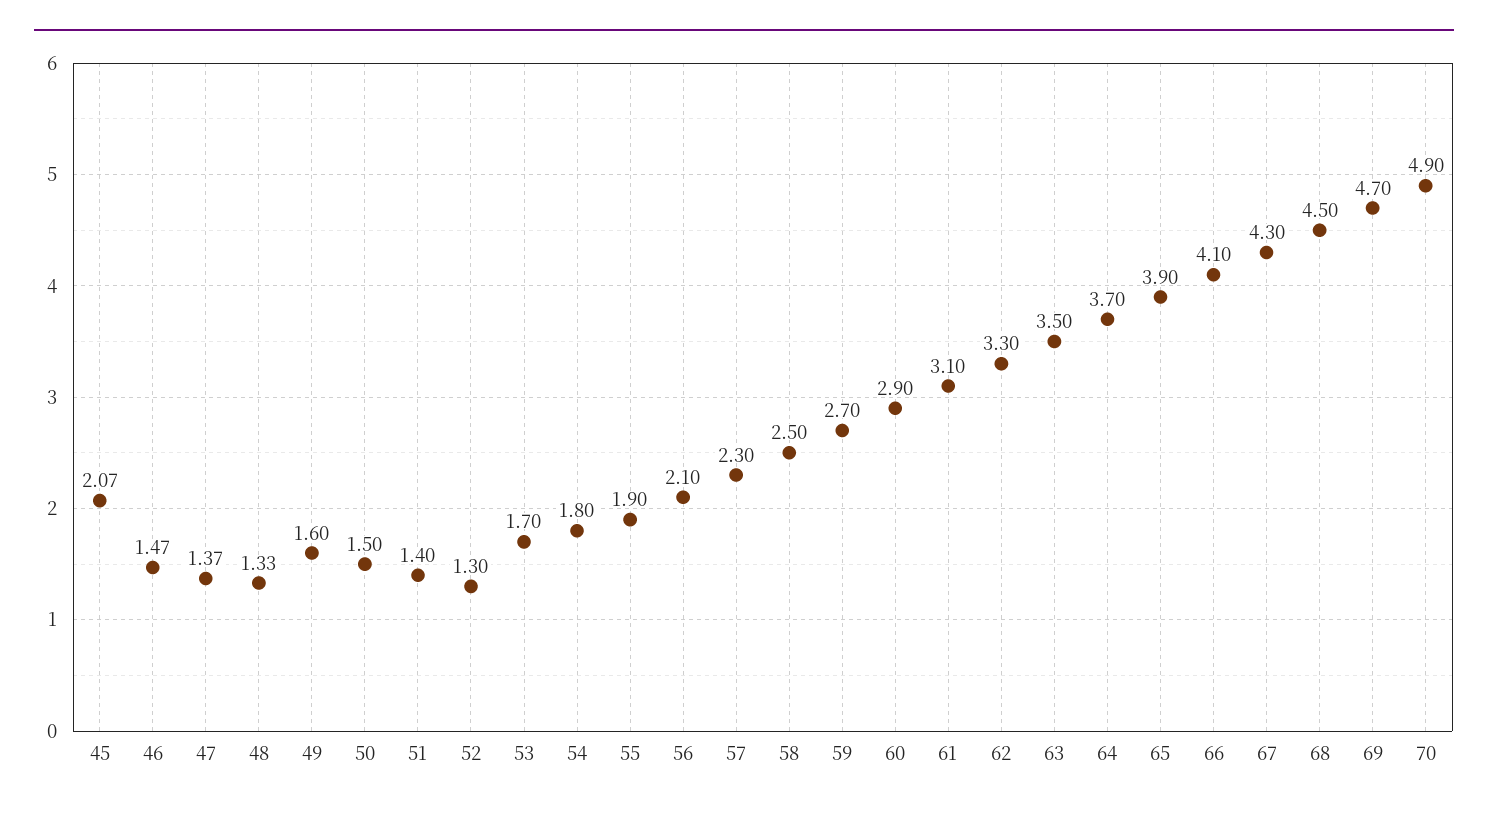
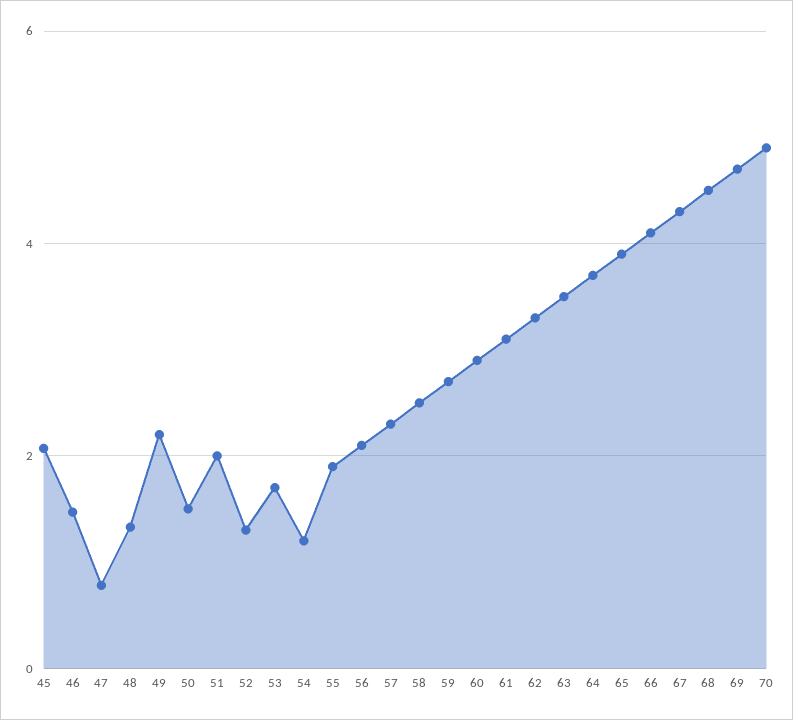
  {
    "45": 2.07,
    "46": 1.47,
-   "47": 1.37,
+   "47": 0.8,
    "48": 1.33,
-   "49": 1.6,
+   "49": 2.2,
    "50": 1.5,
-   "51": 1.4,
+   "51": 2,
    "52": 1.3,
    "53": 1.7,
-   "54": 1.8,
+   "54": 1.2,
    "55": 1.9,
    "56": 2.1,
    "57": 2.3,
    "58": 2.5,
    "59": 2.7,
    "60": 2.9,
    "61": 3.1,
    "62": 3.3,
    "63": 3.5,
    "64": 3.7,
    "65": 3.9,
    "66": 4.1,
    "67": 4.3,
    "68": 4.5,
    "69": 4.7,
    "70": 4.9
  }

